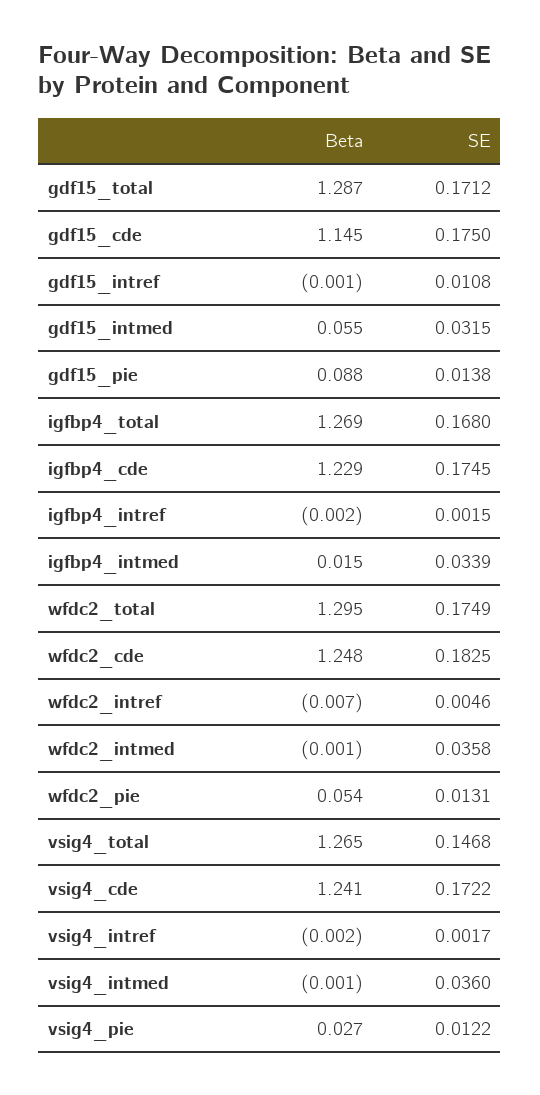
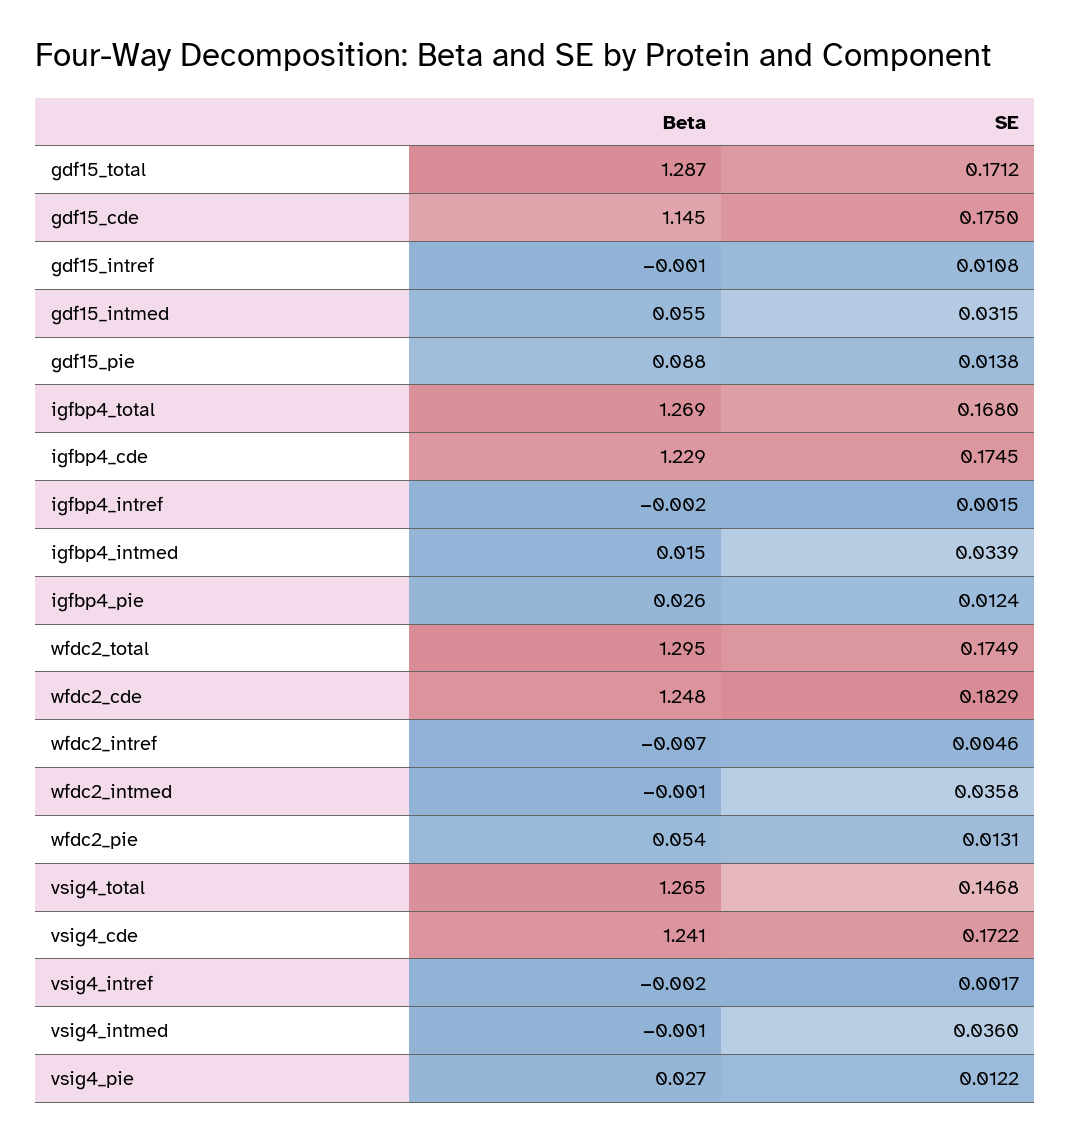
  {
    "Beta": {
      "gdf15_total": 1.287,
      "gdf15_cde": 1.145,
      "gdf15_intref": -0.001,
      "gdf15_intmed": 0.055,
      "gdf15_pie": 0.088,
      "igfbp4_total": 1.269,
      "igfbp4_cde": 1.229,
      "igfbp4_intref": -0.002,
      "igfbp4_intmed": 0.015,
      "wfdc2_total": 1.295,
      "wfdc2_cde": 1.248,
      "wfdc2_intref": -0.007,
      "wfdc2_intmed": -0.001,
      "wfdc2_pie": 0.054,
      "vsig4_total": 1.265,
      "vsig4_cde": 1.241,
      "vsig4_intref": -0.002,
      "vsig4_intmed": -0.001,
-     "vsig4_pie": 0.027
+     "vsig4_pie": 0.027,
+     "igfbp4_pie": 0.026
    },
    "SE": {
      "gdf15_total": 0.1712,
      "gdf15_cde": 0.175,
      "gdf15_intref": 0.0108,
      "gdf15_intmed": 0.0315,
      "gdf15_pie": 0.0138,
      "igfbp4_total": 0.168,
      "igfbp4_cde": 0.1745,
      "igfbp4_intref": 0.0015,
      "igfbp4_intmed": 0.0339,
      "wfdc2_total": 0.1749,
-     "wfdc2_cde": 0.1825,
+     "wfdc2_cde": 0.1829,
      "wfdc2_intref": 0.0046,
      "wfdc2_intmed": 0.0358,
      "wfdc2_pie": 0.0131,
      "vsig4_total": 0.1468,
      "vsig4_cde": 0.1722,
      "vsig4_intref": 0.0017,
      "vsig4_intmed": 0.036,
-     "vsig4_pie": 0.0122
+     "vsig4_pie": 0.0122,
+     "igfbp4_pie": 0.0124
    }
  }

